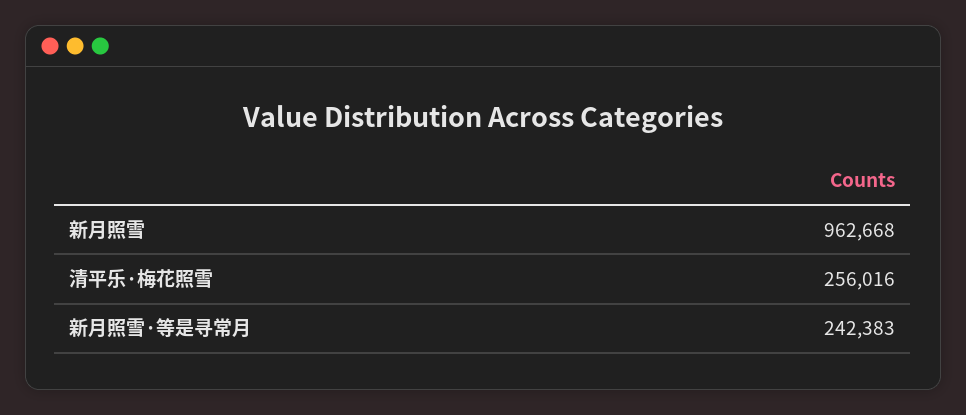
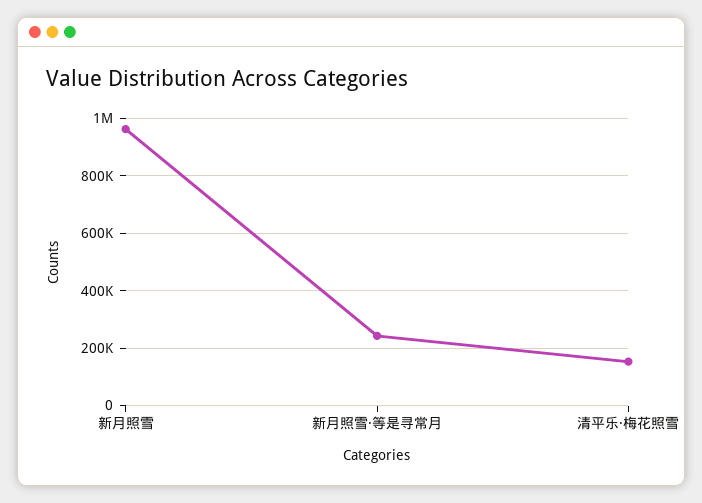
  {
    "新月照雪": 962668,
-   "清平乐·梅花照雪": 256016,
+   "清平乐·梅花照雪": 150000,
    "新月照雪·等是寻常月": 242383
  }

